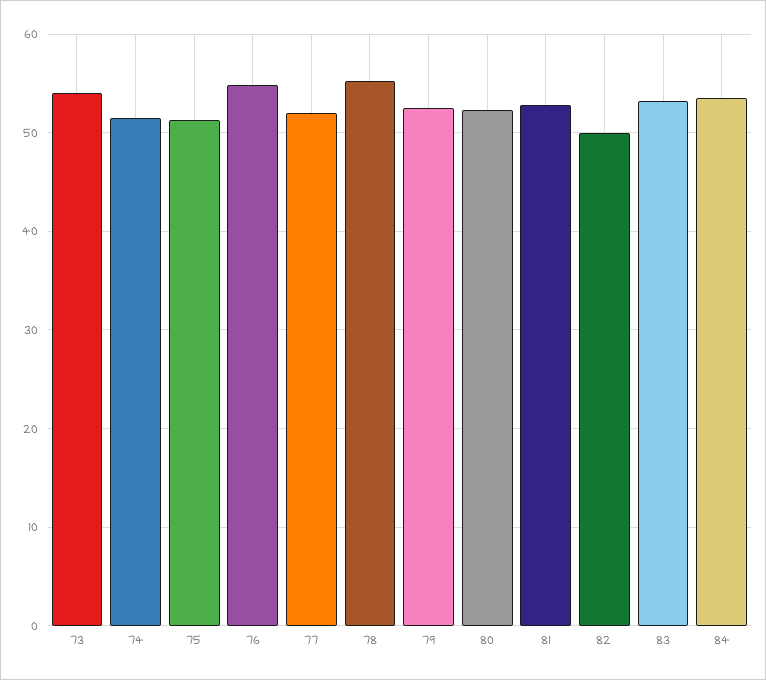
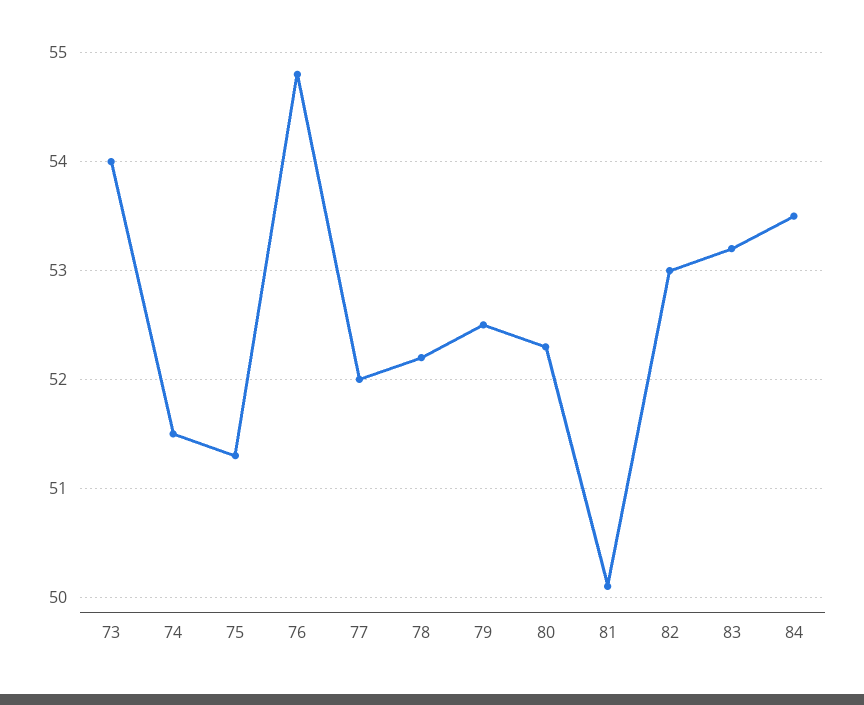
  {
    "73": 54,
    "74": 51.5,
    "75": 51.3,
    "76": 54.8,
    "77": 52,
-   "78": 55,
+   "78": 52.2,
    "79": 52.5,
    "80": 52.3,
-   "81": 53,
+   "81": 50.1,
-   "82": 50,
+   "82": 53,
    "83": 53.2,
    "84": 53.5
  }

